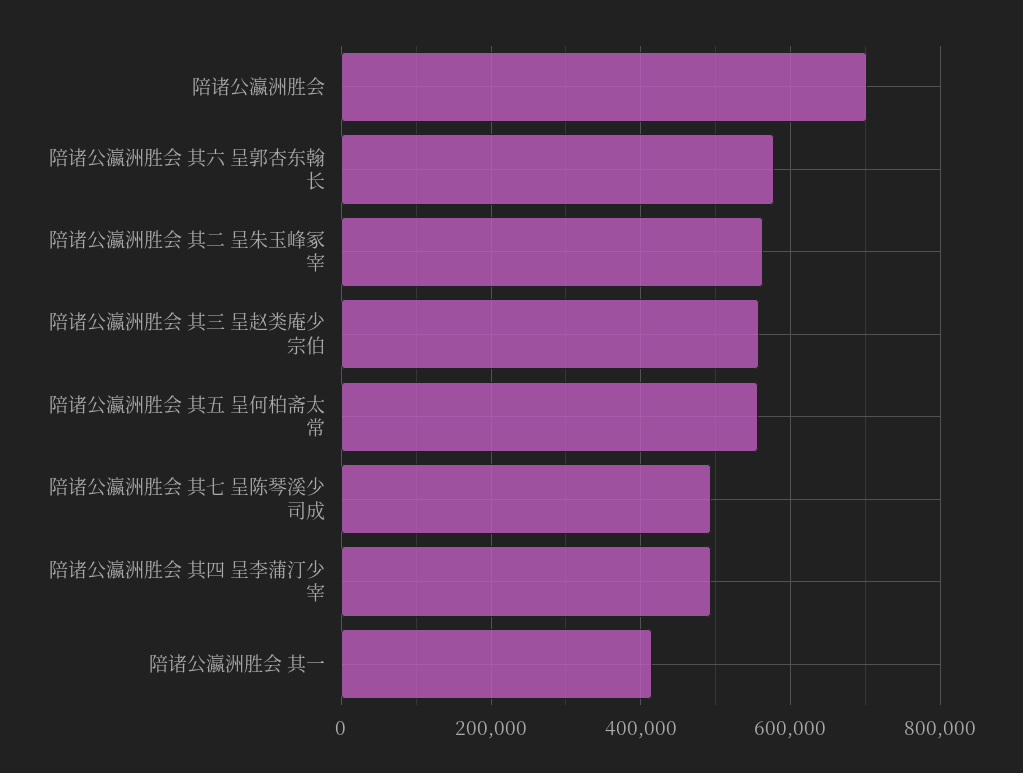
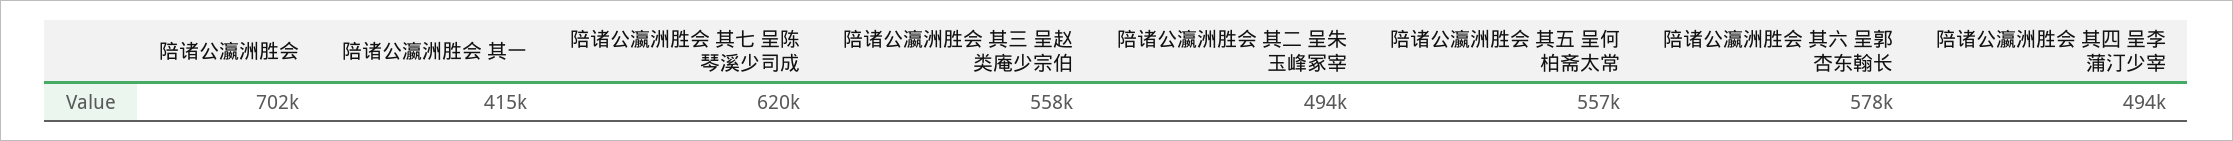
  {
    "陪诸公瀛洲胜会": 702000,
    "陪诸公瀛洲胜会 其六 呈郭杏东翰长": 578000,
-   "陪诸公瀛洲胜会 其二 呈朱玉峰冢宰": 560000,
+   "陪诸公瀛洲胜会 其二 呈朱玉峰冢宰": 494000,
    "陪诸公瀛洲胜会 其三 呈赵类庵少宗伯": 558000,
    "陪诸公瀛洲胜会 其五 呈何柏斋太常": 557000,
-   "陪诸公瀛洲胜会 其七 呈陈琴溪少司成": 500000,
+   "陪诸公瀛洲胜会 其七 呈陈琴溪少司成": 620000,
    "陪诸公瀛洲胜会 其四 呈李蒲汀少宰": 494000,
    "陪诸公瀛洲胜会 其一": 415000
  }

